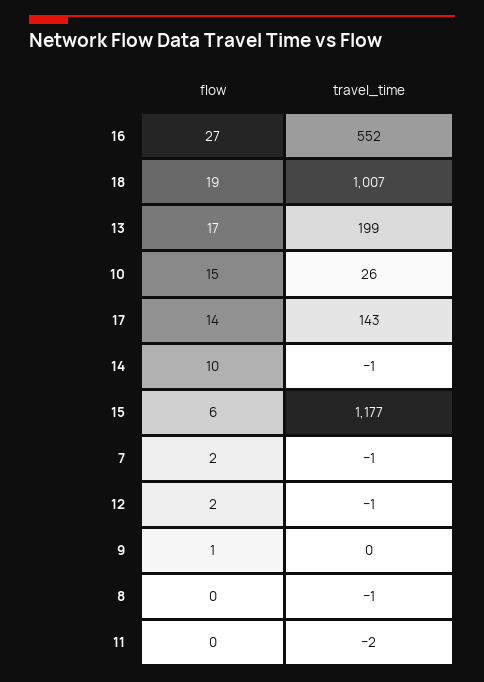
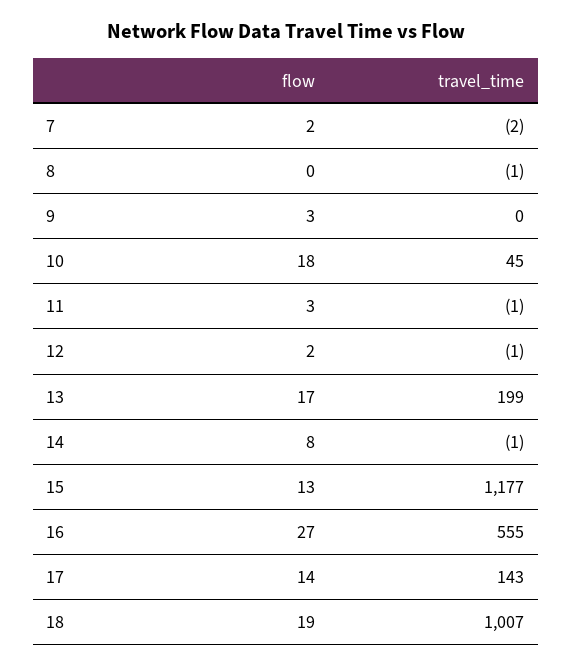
  {
    "flow": {
      "16": 27,
      "18": 19,
      "13": 17,
-     "10": 15,
+     "10": 18,
      "17": 14,
-     "14": 10,
+     "14": 8,
-     "15": 6,
+     "15": 13,
      "7": 2,
      "12": 2,
-     "9": 1,
+     "9": 3,
      "8": 0,
-     "11": 0
+     "11": 3
    },
    "travel_time": {
-     "16": 552,
+     "16": 555,
      "18": 1007,
      "13": 199,
-     "10": 26,
+     "10": 45,
      "17": 143,
      "14": -1,
      "15": 1177,
-     "7": -1,
+     "7": -2,
      "12": -1,
      "9": 0,
      "8": -1,
-     "11": -2
+     "11": -1
    }
  }

